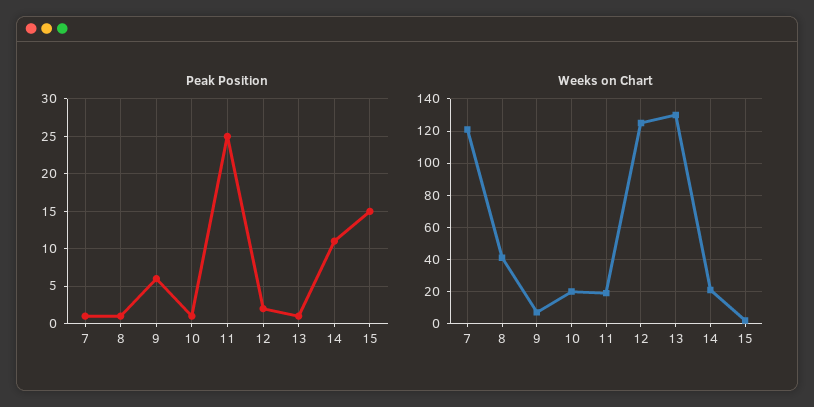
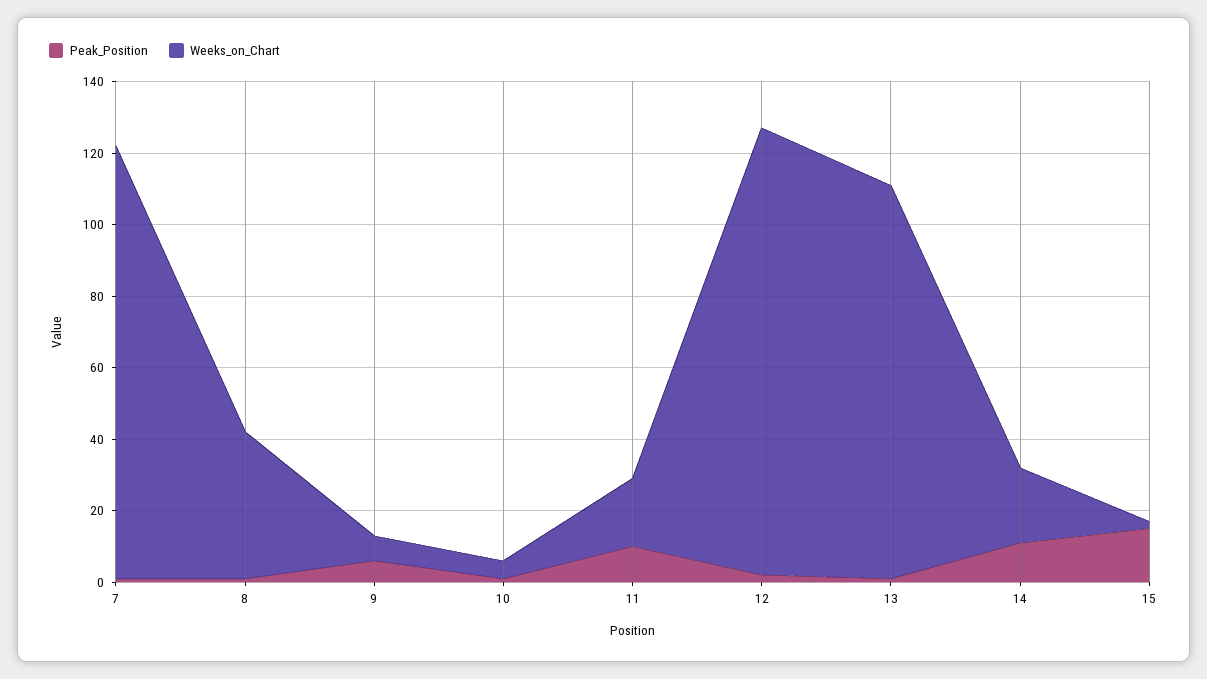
  {
    "Peak Position": {
      "7": 1,
      "8": 1,
      "9": 6,
      "10": 1,
-     "11": 25,
+     "11": 10,
      "12": 2,
      "13": 1,
      "14": 11,
      "15": 15
    },
    "Weeks on Chart": {
      "7": 120,
      "8": 40,
      "9": 5,
-     "10": 20,
+     "10": 5,
      "11": 20,
      "12": 125,
-     "13": 130,
+     "13": 110,
      "14": 20,
      "15": 0
    }
  }

